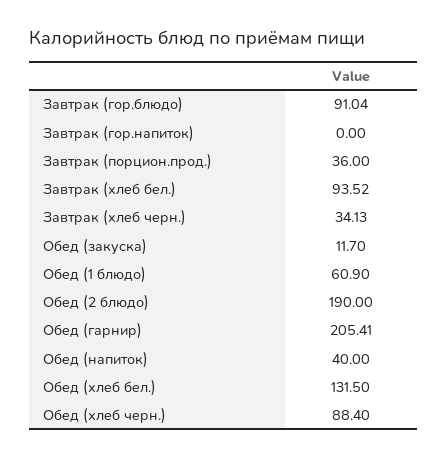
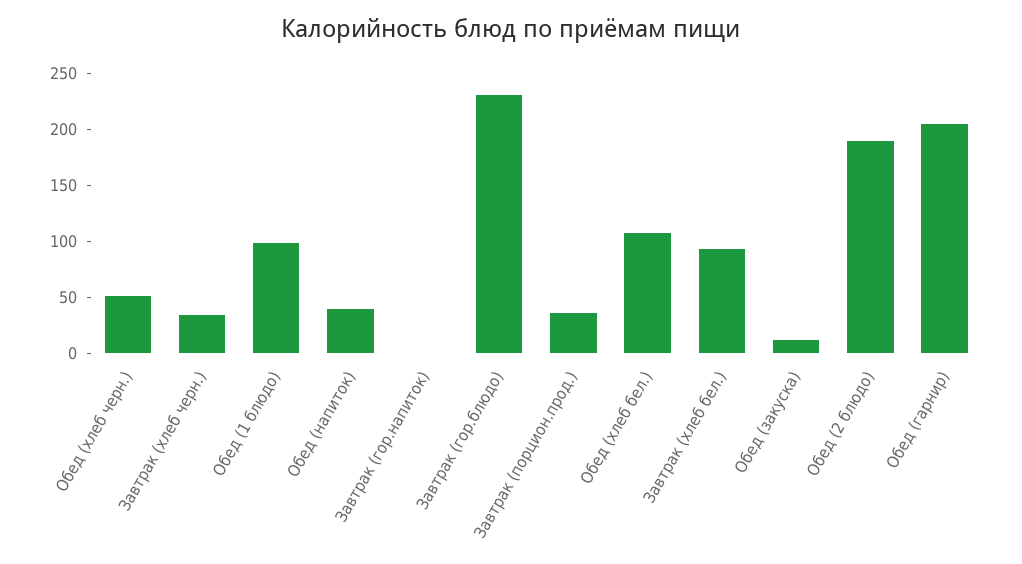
  {
-   "Завтрак (гор.блюдо)": 91.04,
+   "Завтрак (гор.блюдо)": 230,
    "Завтрак (гор.напиток)": 0,
    "Завтрак (порцион.прод.)": 36,
    "Завтрак (хлеб бел.)": 93.52,
    "Завтрак (хлеб черн.)": 34.13,
    "Обед (закуска)": 11.7,
-   "Обед (1 блюдо)": 60.9,
+   "Обед (1 блюдо)": 100,
    "Обед (2 блюдо)": 190,
    "Обед (гарнир)": 205.41,
    "Обед (напиток)": 40,
-   "Обед (хлеб бел.)": 131.5,
+   "Обед (хлеб бел.)": 110,
-   "Обед (хлеб черн.)": 88.4
+   "Обед (хлеб черн.)": 50
  }

